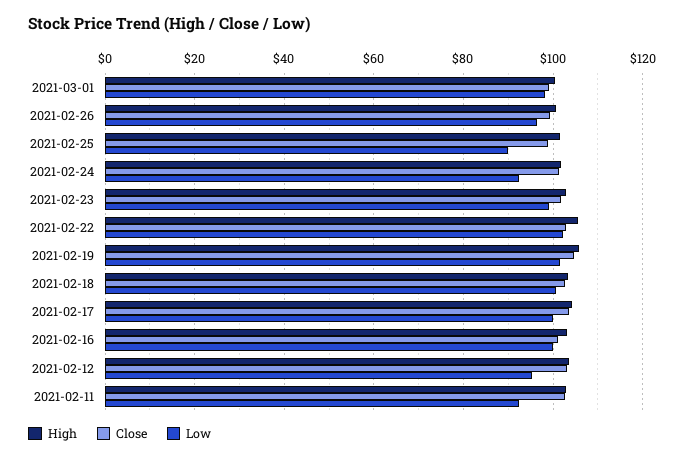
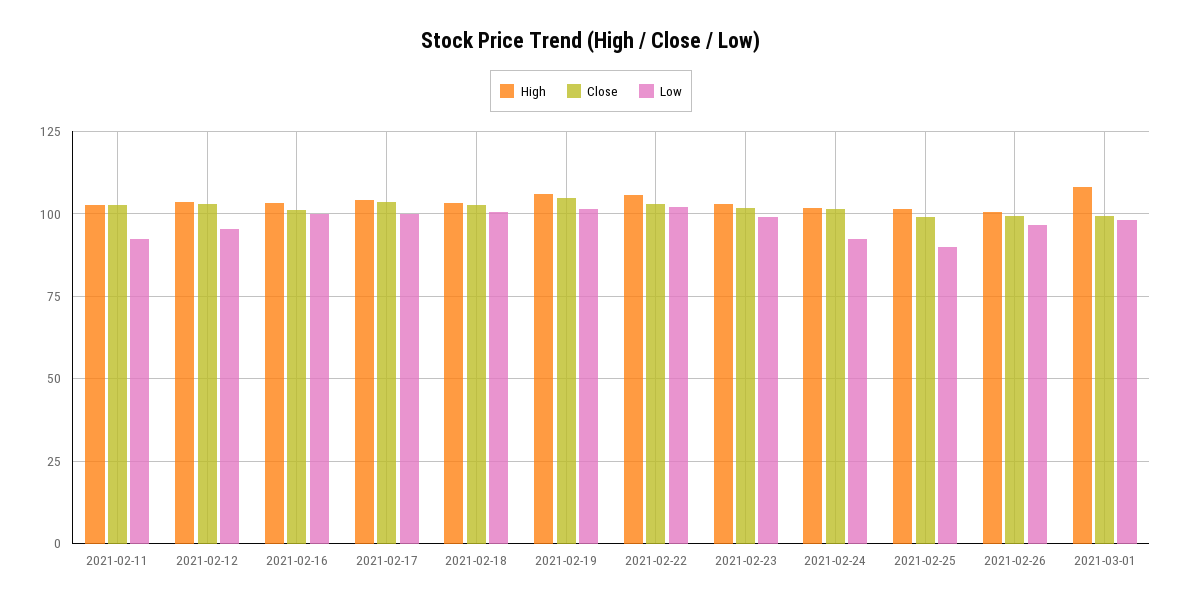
  {
    "High": {
-     "2021-03-01": 100,
+     "2021-03-01": 107.5,
      "2021-02-26": 100,
      "2021-02-25": 102,
      "2021-02-24": 102,
      "2021-02-23": 102,
      "2021-02-22": 106,
      "2021-02-19": 106,
      "2021-02-18": 104,
      "2021-02-17": 104,
      "2021-02-16": 104,
      "2021-02-12": 104,
      "2021-02-11": 102
    },
    "Close": {
      "2021-03-01": 100,
      "2021-02-26": 100,
      "2021-02-25": 98,
      "2021-02-24": 102,
      "2021-02-23": 102,
      "2021-02-22": 104,
      "2021-02-19": 104,
      "2021-02-18": 102,
      "2021-02-17": 104,
      "2021-02-16": 102,
      "2021-02-12": 104,
      "2021-02-11": 102
    },
    "Low": {
      "2021-03-01": 98,
      "2021-02-26": 96,
      "2021-02-25": 90,
      "2021-02-24": 92,
      "2021-02-23": 100,
      "2021-02-22": 102,
      "2021-02-19": 102,
      "2021-02-18": 100,
      "2021-02-17": 100,
      "2021-02-16": 100,
      "2021-02-12": 96,
      "2021-02-11": 92
    }
  }

